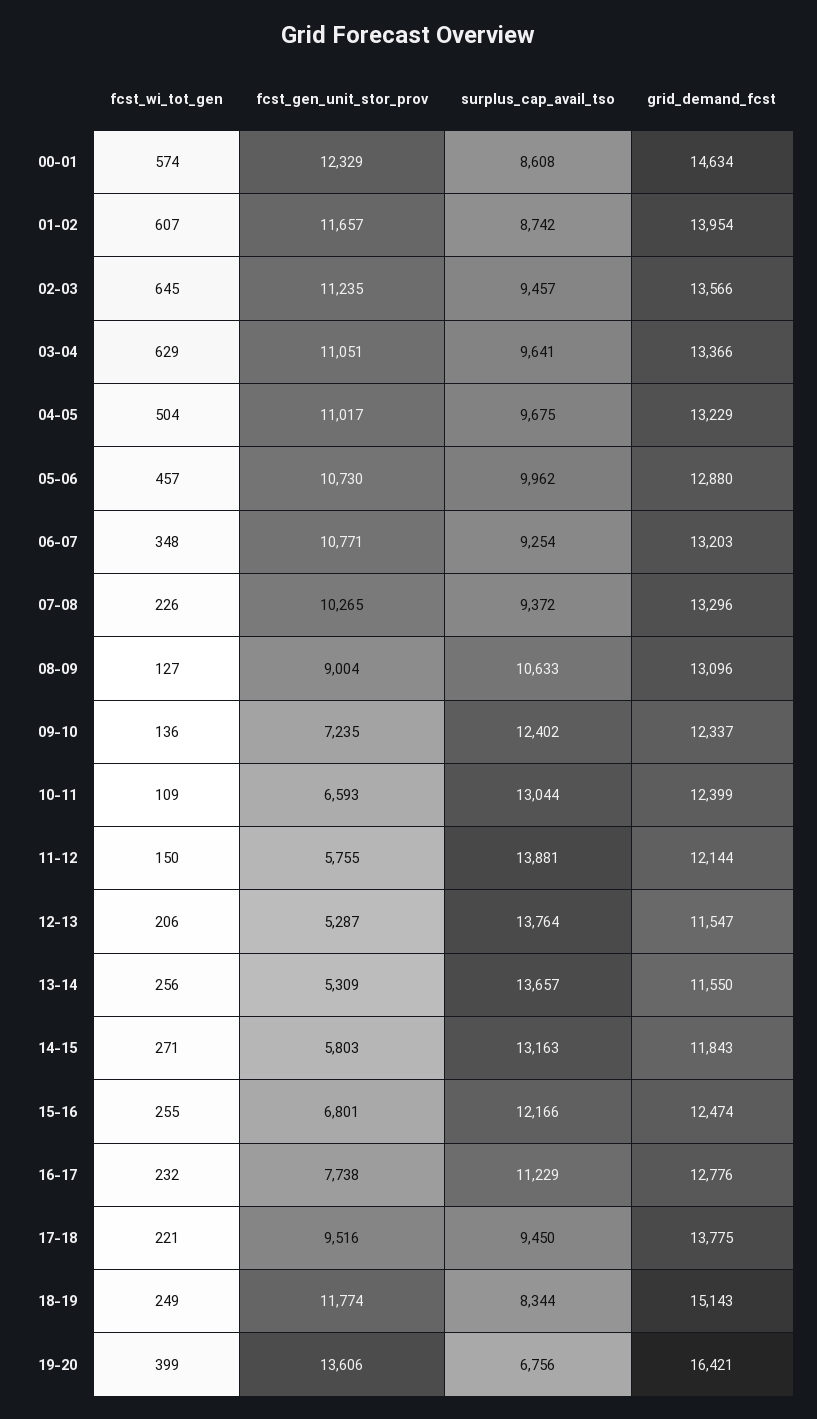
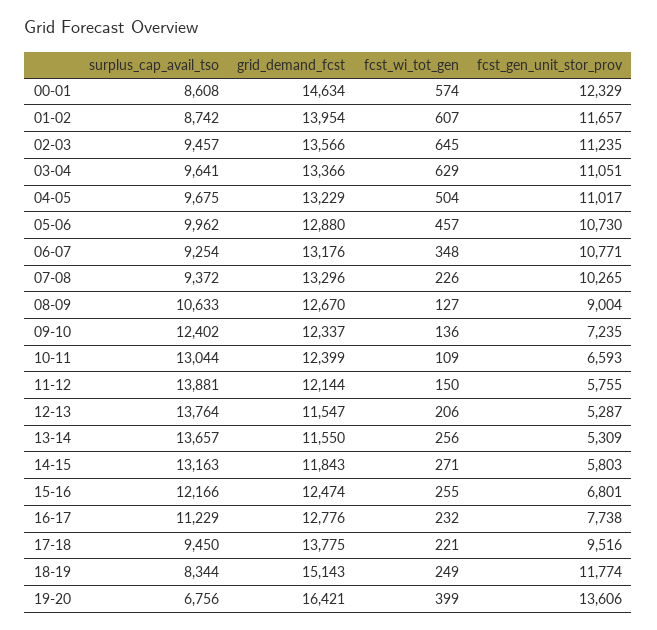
  {
    "fcst_wi_tot_gen": {
      "00-01": 574,
      "01-02": 607,
      "02-03": 645,
      "03-04": 629,
      "04-05": 504,
      "05-06": 457,
      "06-07": 348,
      "07-08": 226,
      "08-09": 127,
      "09-10": 136,
      "10-11": 109,
      "11-12": 150,
      "12-13": 206,
      "13-14": 256,
      "14-15": 271,
      "15-16": 255,
      "16-17": 232,
      "17-18": 221,
      "18-19": 249,
      "19-20": 399
    },
    "fcst_gen_unit_stor_prov": {
      "00-01": 12329,
      "01-02": 11657,
      "02-03": 11235,
      "03-04": 11051,
      "04-05": 11017,
      "05-06": 10730,
      "06-07": 10771,
      "07-08": 10265,
      "08-09": 9004,
      "09-10": 7235,
      "10-11": 6593,
      "11-12": 5755,
      "12-13": 5287,
      "13-14": 5309,
      "14-15": 5803,
      "15-16": 6801,
      "16-17": 7738,
      "17-18": 9516,
      "18-19": 11774,
      "19-20": 13606
    },
    "surplus_cap_avail_tso": {
      "00-01": 8608,
      "01-02": 8742,
      "02-03": 9457,
      "03-04": 9641,
      "04-05": 9675,
      "05-06": 9962,
      "06-07": 9254,
      "07-08": 9372,
      "08-09": 10633,
      "09-10": 12402,
      "10-11": 13044,
      "11-12": 13881,
      "12-13": 13764,
      "13-14": 13657,
      "14-15": 13163,
      "15-16": 12166,
      "16-17": 11229,
      "17-18": 9450,
      "18-19": 8344,
      "19-20": 6756
    },
    "grid_demand_fcst": {
      "00-01": 14634,
      "01-02": 13954,
      "02-03": 13566,
      "03-04": 13366,
      "04-05": 13229,
      "05-06": 12880,
-     "06-07": 13203,
+     "06-07": 13176,
      "07-08": 13296,
-     "08-09": 13096,
+     "08-09": 12670,
      "09-10": 12337,
      "10-11": 12399,
      "11-12": 12144,
      "12-13": 11547,
      "13-14": 11550,
      "14-15": 11843,
      "15-16": 12474,
      "16-17": 12776,
      "17-18": 13775,
      "18-19": 15143,
      "19-20": 16421
    }
  }

